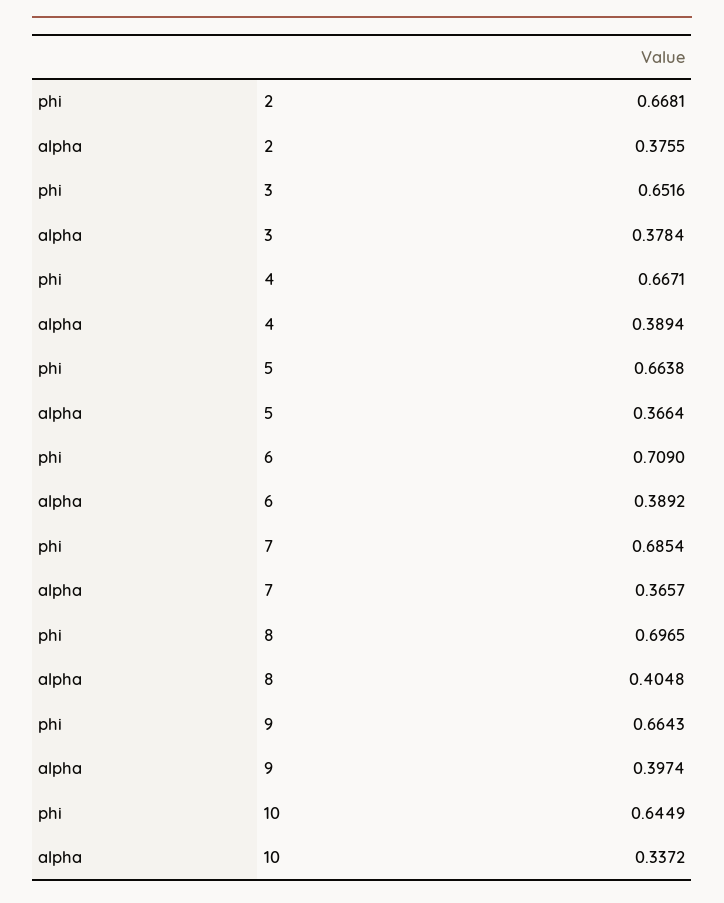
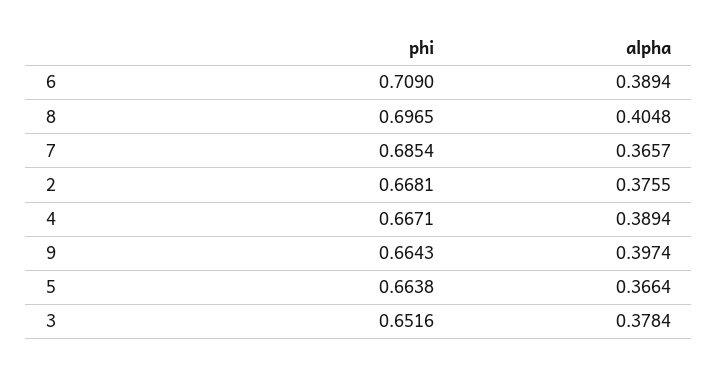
  {
    "phi": {
      "2": 0.6681,
      "3": 0.6516,
      "4": 0.6671,
      "5": 0.6638,
      "6": 0.709,
      "7": 0.6854,
      "8": 0.6965,
-     "9": 0.6643,
+     "9": 0.6643
-     "10": 0.6449
    },
    "alpha": {
      "2": 0.3755,
      "3": 0.3784,
      "4": 0.3894,
      "5": 0.3664,
-     "6": 0.3892,
+     "6": 0.3894,
      "7": 0.3657,
      "8": 0.4048,
-     "9": 0.3974,
+     "9": 0.3974
-     "10": 0.3372
    }
  }

